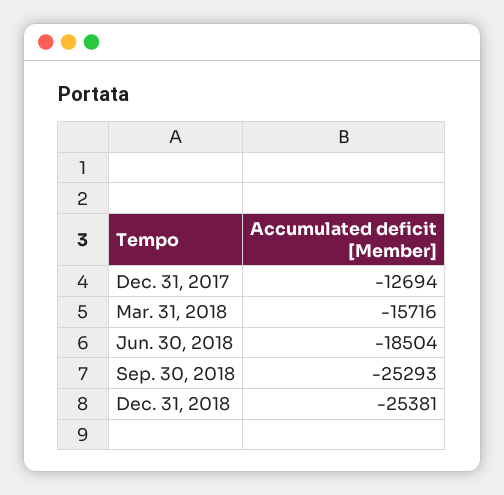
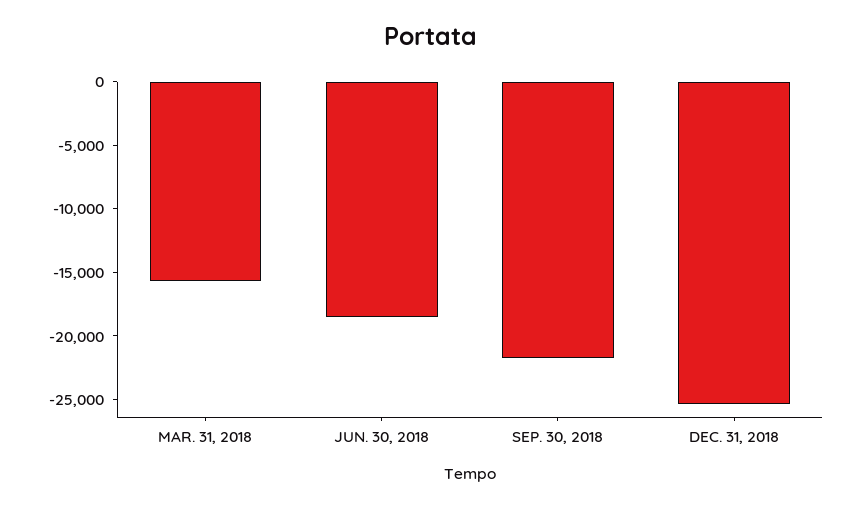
  {
-   "Dec. 31, 2017": -12694,
    "Mar. 31, 2018": -15716,
    "Jun. 30, 2018": -18504,
-   "Sep. 30, 2018": -25293,
+   "Sep. 30, 2018": -22000,
    "Dec. 31, 2018": -25381
  }

